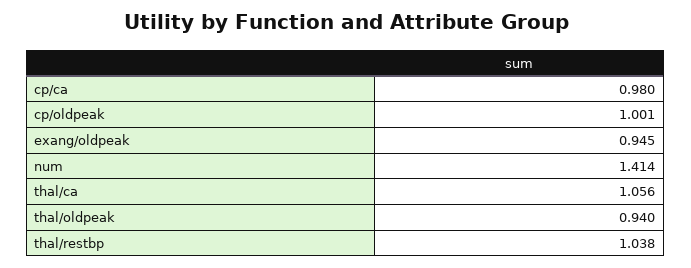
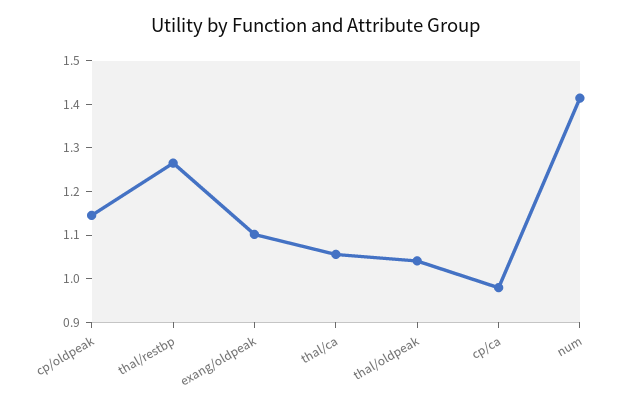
  {
    "cp/ca": 0.98,
-   "cp/oldpeak": 1.001,
+   "cp/oldpeak": 1.14,
-   "exang/oldpeak": 0.945,
+   "exang/oldpeak": 1.1,
    "num": 1.414,
    "thal/ca": 1.056,
-   "thal/oldpeak": 0.94,
+   "thal/oldpeak": 1.04,
-   "thal/restbp": 1.038
+   "thal/restbp": 1.26
  }

